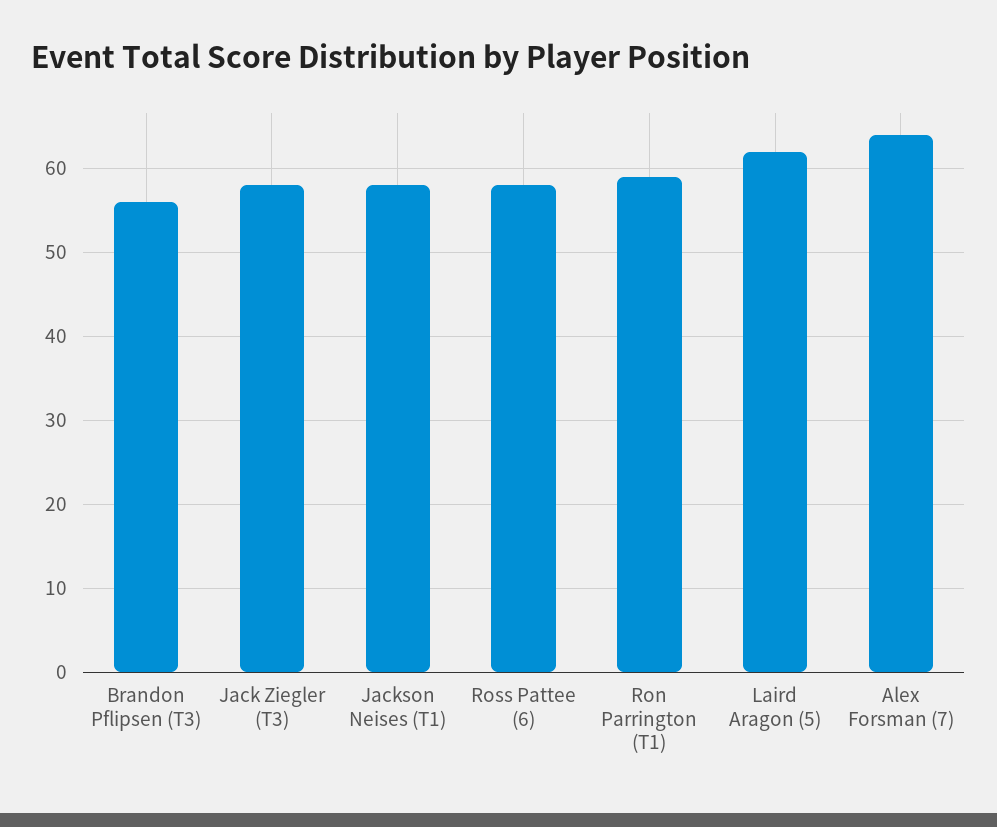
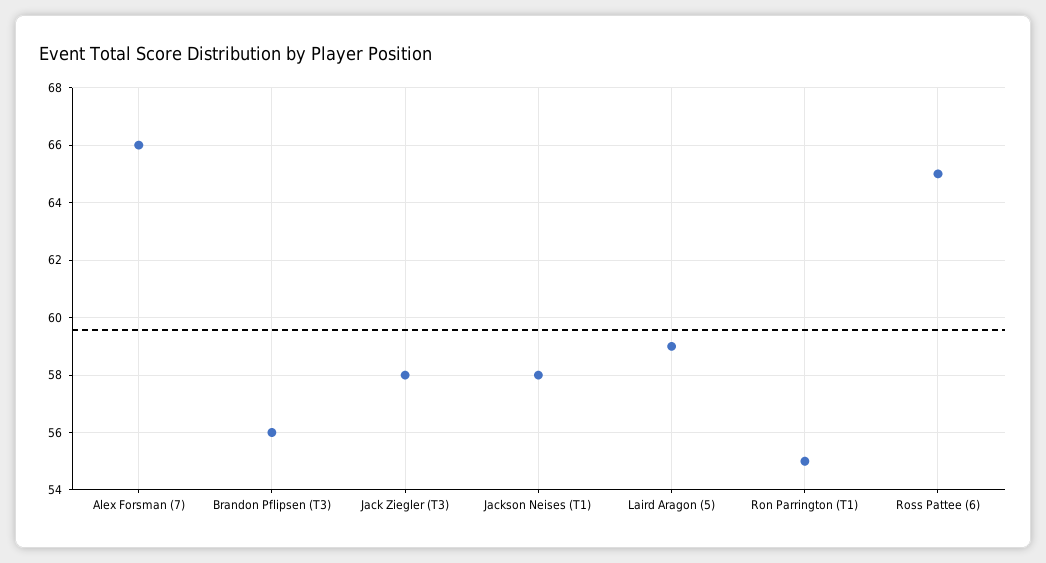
  {
    "Brandon Pflipsen (T3)": 56,
    "Jack Ziegler (T3)": 58,
    "Jackson Neises (T1)": 58,
-   "Ross Pattee (6)": 58,
+   "Ross Pattee (6)": 65,
-   "Ron Parrington (T1)": 59,
+   "Ron Parrington (T1)": 55,
-   "Laird Aragon (5)": 62,
+   "Laird Aragon (5)": 59,
-   "Alex Forsman (7)": 64
+   "Alex Forsman (7)": 66
  }

